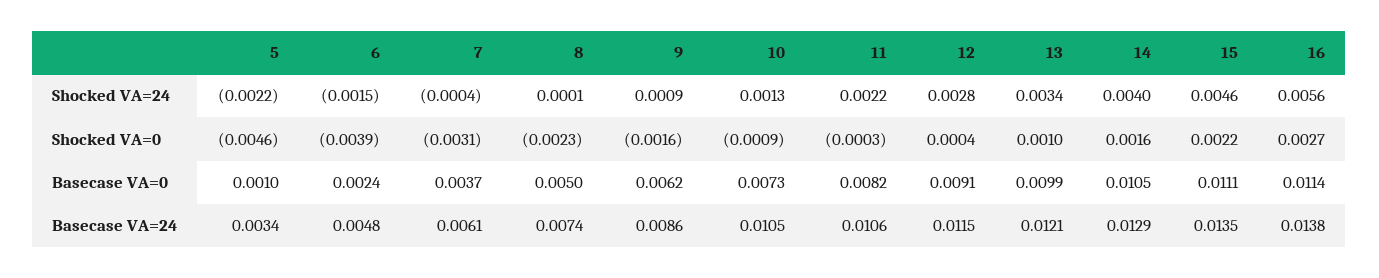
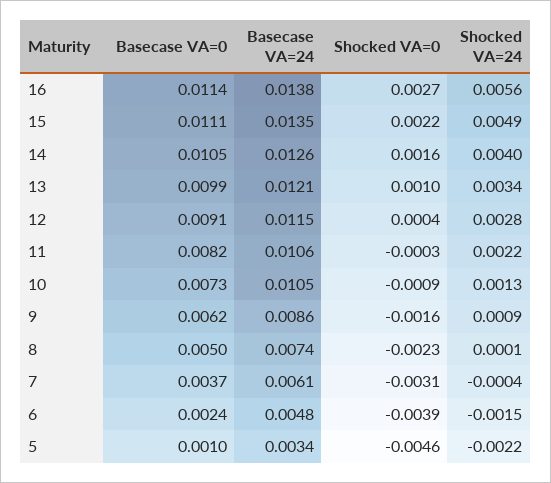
  {
    "5": {
      "Shocked VA=24": -0.0022,
      "Shocked VA=0": -0.0046,
      "Basecase VA=0": 0.001,
      "Basecase VA=24": 0.0034
    },
    "6": {
      "Shocked VA=24": -0.0015,
      "Shocked VA=0": -0.0039,
      "Basecase VA=0": 0.0024,
      "Basecase VA=24": 0.0048
    },
    "7": {
      "Shocked VA=24": -0.0004,
      "Shocked VA=0": -0.0031,
      "Basecase VA=0": 0.0037,
      "Basecase VA=24": 0.0061
    },
    "8": {
      "Shocked VA=24": 0.0001,
      "Shocked VA=0": -0.0023,
      "Basecase VA=0": 0.005,
      "Basecase VA=24": 0.0074
    },
    "9": {
      "Shocked VA=24": 0.0009,
      "Shocked VA=0": -0.0016,
      "Basecase VA=0": 0.0062,
      "Basecase VA=24": 0.0086
    },
    "10": {
      "Shocked VA=24": 0.0013,
      "Shocked VA=0": -0.0009,
      "Basecase VA=0": 0.0073,
      "Basecase VA=24": 0.0105
    },
    "11": {
      "Shocked VA=24": 0.0022,
      "Shocked VA=0": -0.0003,
      "Basecase VA=0": 0.0082,
      "Basecase VA=24": 0.0106
    },
    "12": {
      "Shocked VA=24": 0.0028,
      "Shocked VA=0": 0.0004,
      "Basecase VA=0": 0.0091,
      "Basecase VA=24": 0.0115
    },
    "13": {
      "Shocked VA=24": 0.0034,
      "Shocked VA=0": 0.001,
      "Basecase VA=0": 0.0099,
      "Basecase VA=24": 0.0121
    },
    "14": {
      "Shocked VA=24": 0.004,
      "Shocked VA=0": 0.0016,
      "Basecase VA=0": 0.0105,
-     "Basecase VA=24": 0.0129
+     "Basecase VA=24": 0.0126
    },
    "15": {
-     "Shocked VA=24": 0.0046,
+     "Shocked VA=24": 0.0049,
      "Shocked VA=0": 0.0022,
      "Basecase VA=0": 0.0111,
      "Basecase VA=24": 0.0135
    },
    "16": {
      "Shocked VA=24": 0.0056,
      "Shocked VA=0": 0.0027,
      "Basecase VA=0": 0.0114,
      "Basecase VA=24": 0.0138
    }
  }

